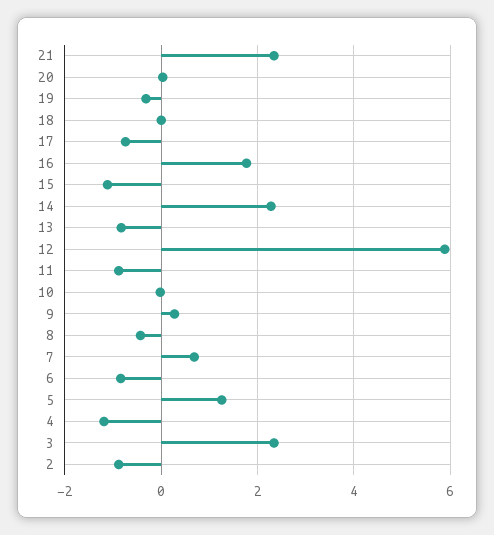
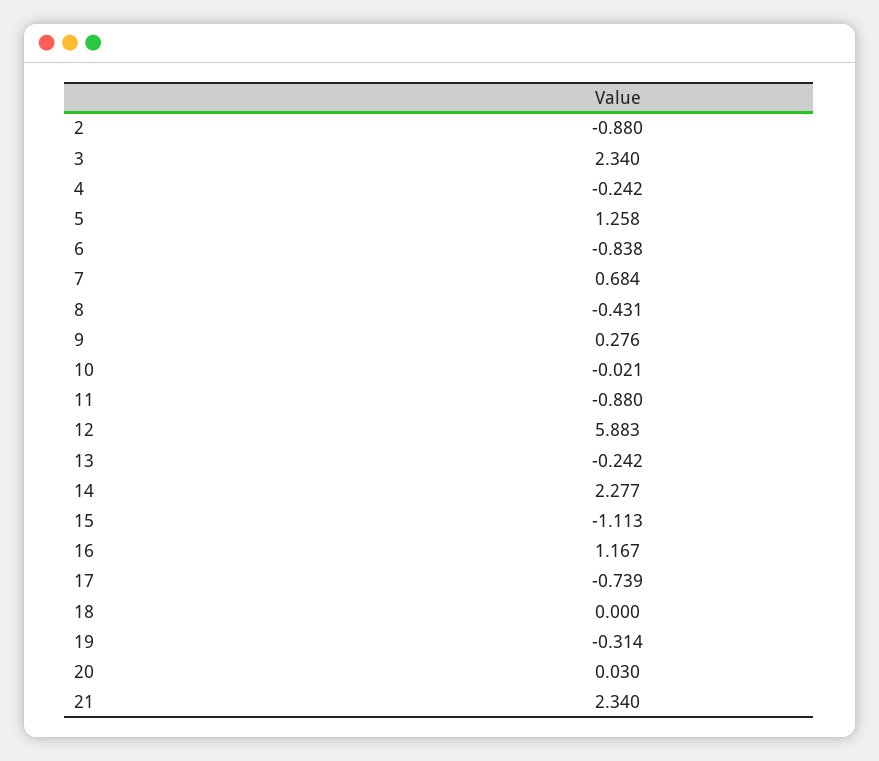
  {
    "21": 2.34,
    "20": 0.03,
    "19": -0.314,
    "18": 0,
    "17": -0.739,
-   "16": 1.8,
+   "16": 1.167,
    "15": -1.113,
    "14": 2.277,
-   "13": -0.8,
+   "13": -0.242,
    "12": 5.883,
    "11": -0.88,
    "10": -0.021,
    "9": 0.276,
    "8": -0.431,
    "7": 0.684,
    "6": -0.838,
    "5": 1.258,
-   "4": -1.2,
+   "4": -0.242,
    "3": 2.34,
    "2": -0.88
  }

